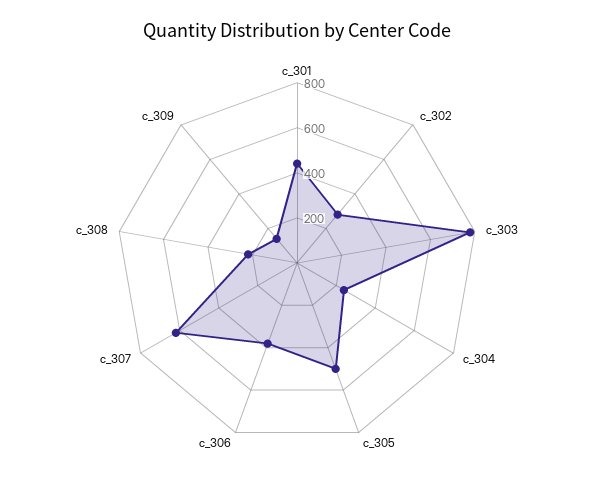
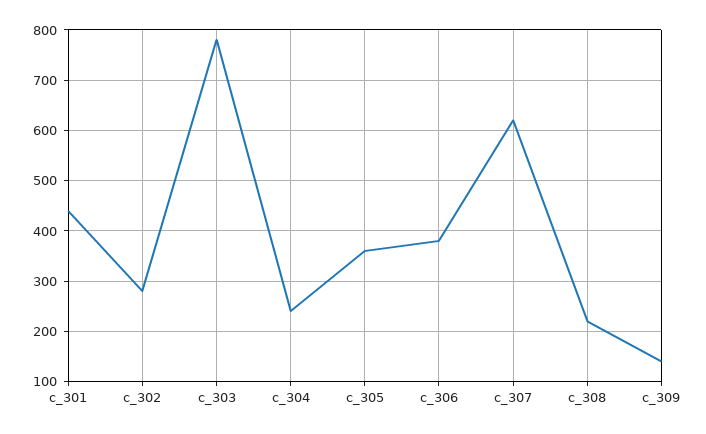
  {
    "c_301": 440,
    "c_302": 280,
    "c_303": 780,
    "c_304": 240,
-   "c_305": 500,
+   "c_305": 360,
    "c_306": 380,
    "c_307": 620,
    "c_308": 220,
    "c_309": 140
  }

